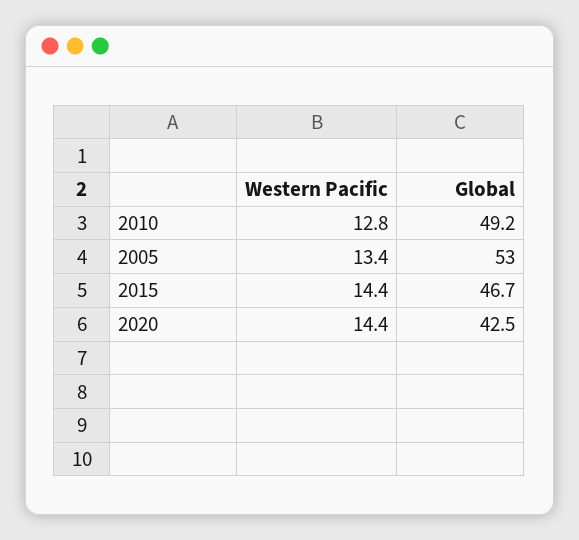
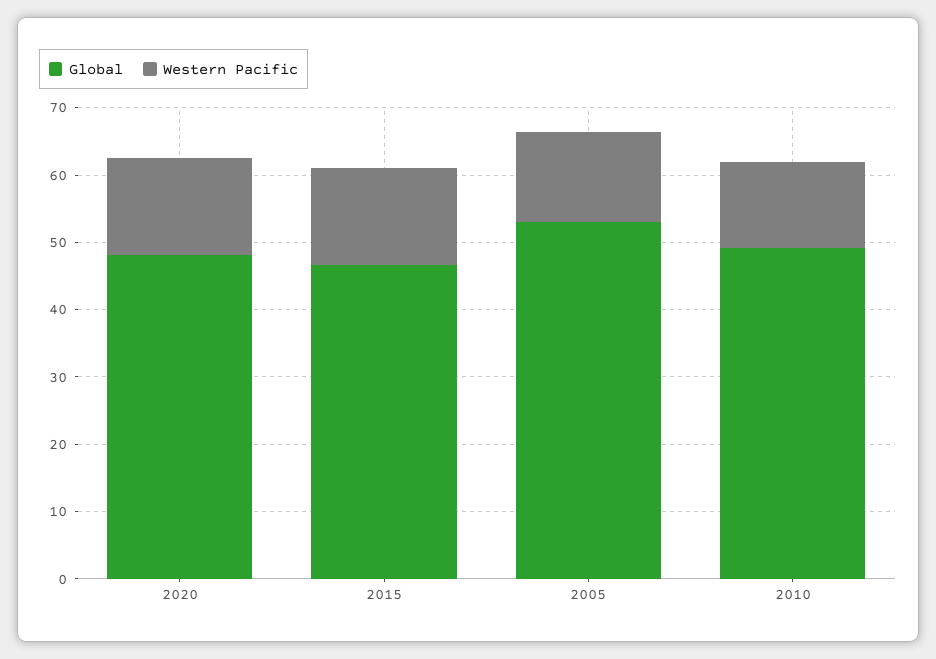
  {
    "Western Pacific": {
      "2010": 12.8,
      "2005": 13.4,
      "2015": 14.4,
      "2020": 14.4
    },
    "Global": {
      "2010": 49.2,
      "2005": 53,
      "2015": 46.7,
-     "2020": 42.5
+     "2020": 48
    }
  }

